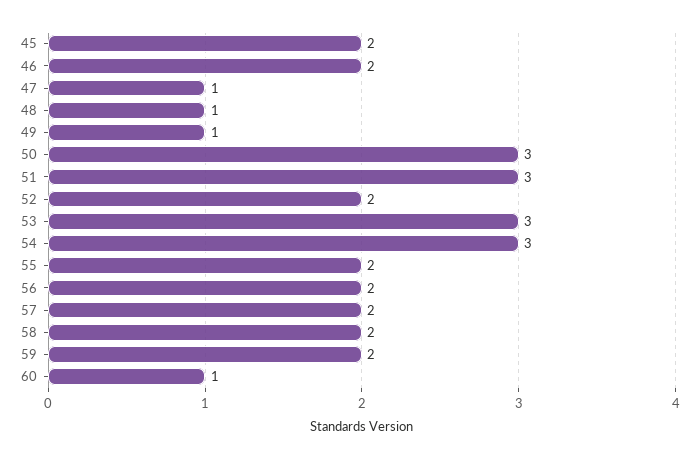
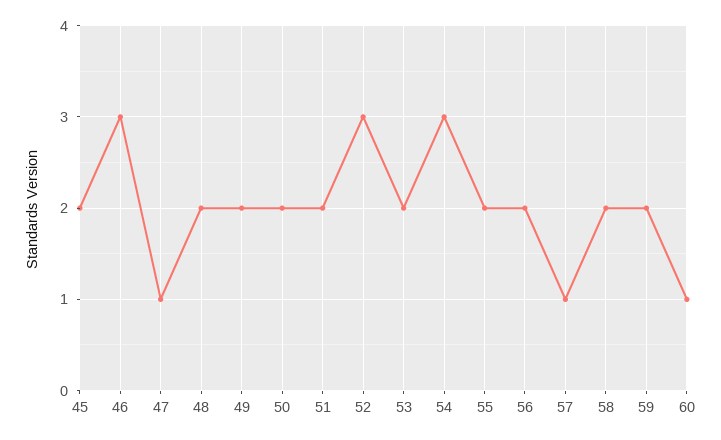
  {
    "45": 2,
-   "46": 2,
+   "46": 3,
    "47": 1,
-   "48": 1,
+   "48": 2,
-   "49": 1,
+   "49": 2,
-   "50": 3,
+   "50": 2,
-   "51": 3,
+   "51": 2,
-   "52": 2,
+   "52": 3,
-   "53": 3,
+   "53": 2,
    "54": 3,
    "55": 2,
    "56": 2,
-   "57": 2,
+   "57": 1,
    "58": 2,
    "59": 2,
    "60": 1
  }

